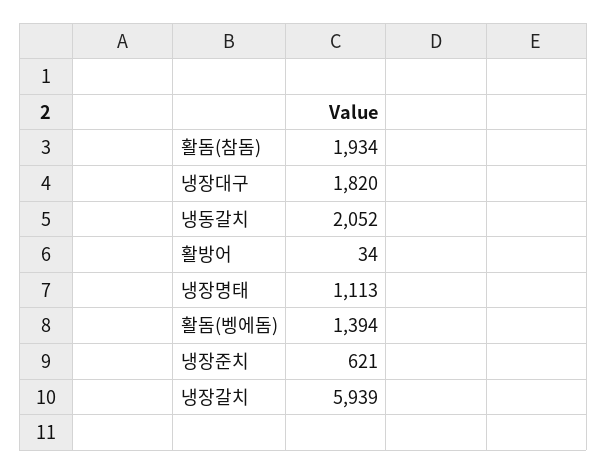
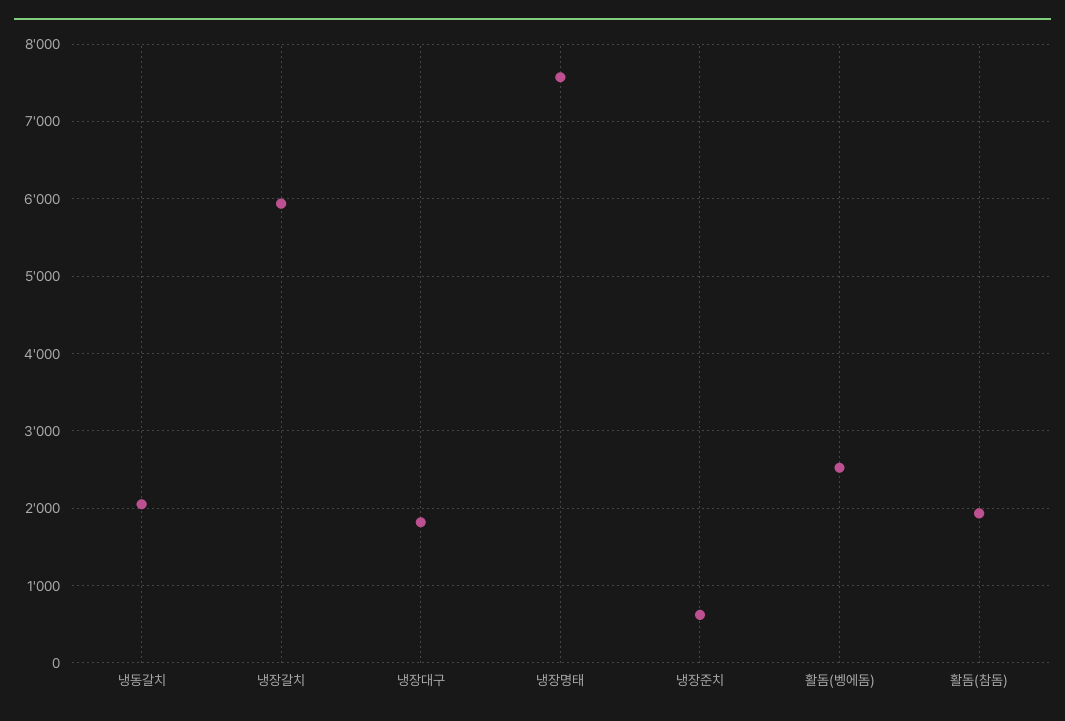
  {
    "활돔(참돔)": 1934,
    "냉장대구": 1820,
    "냉동갈치": 2052,
-   "활방어": 34,
-   "냉장명태": 1113,
+   "냉장명태": 7600,
-   "활돔(벵에돔)": 1394,
+   "활돔(벵에돔)": 2500,
    "냉장준치": 621,
    "냉장갈치": 5939
  }

